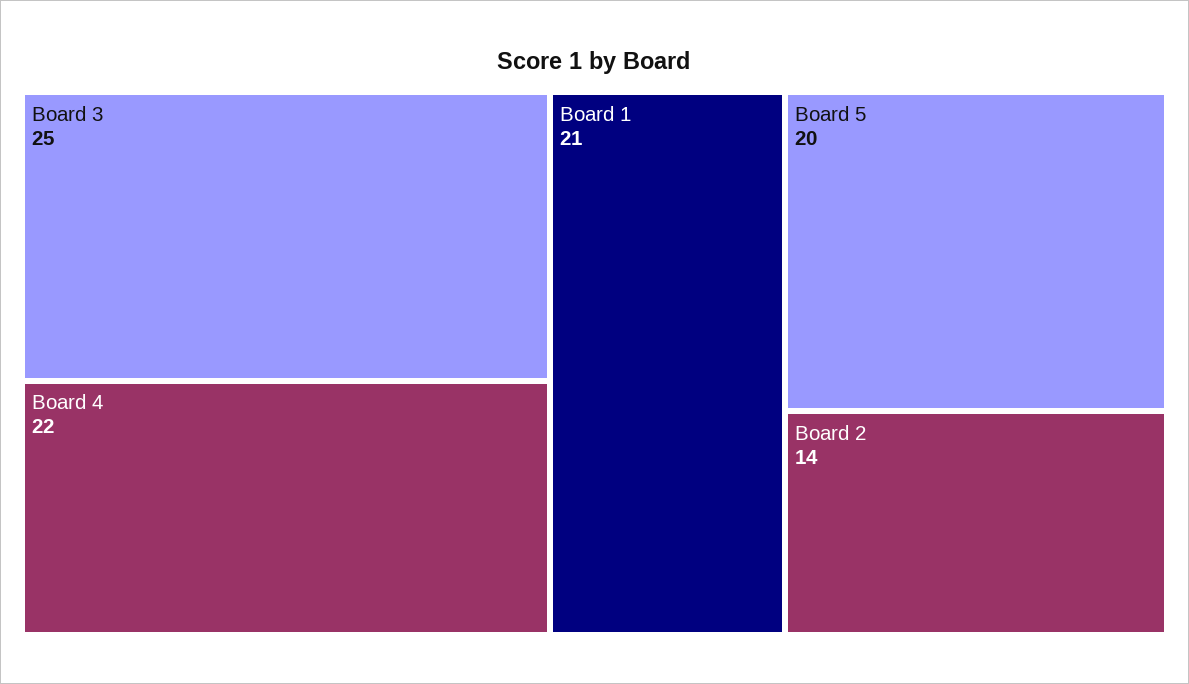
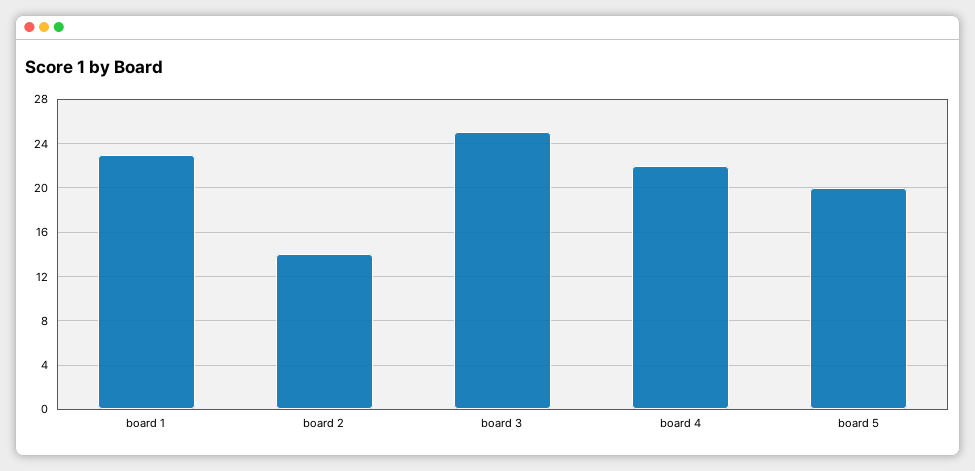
  {
    "Board 3": 25,
    "Board 4": 22,
-   "Board 1": 21,
+   "Board 1": 23,
    "Board 5": 20,
    "Board 2": 14
  }

